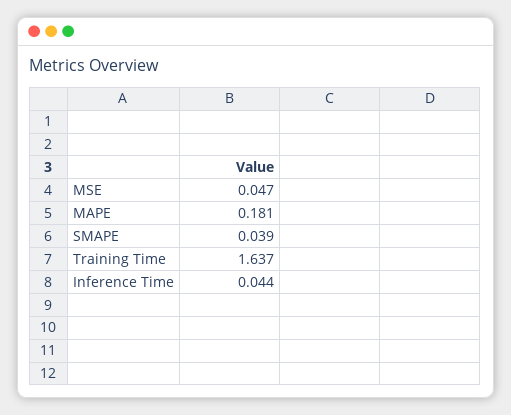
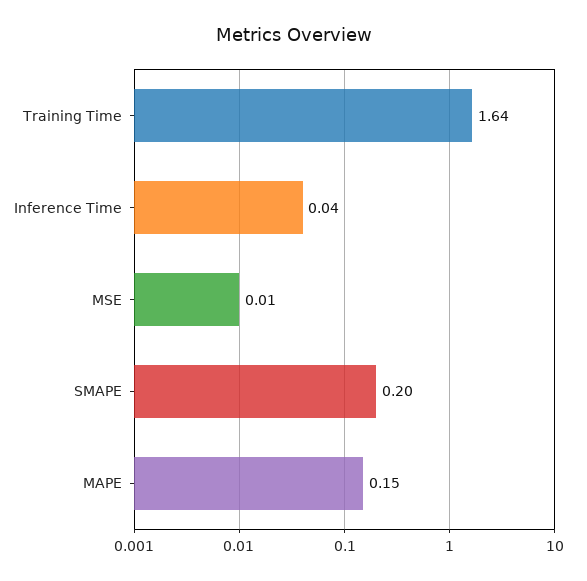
  {
-   "MSE": 0.047,
+   "MSE": 0.01,
-   "MAPE": 0.181,
+   "MAPE": 0.15,
-   "SMAPE": 0.039,
+   "SMAPE": 0.2,
    "Training Time": 1.637,
    "Inference Time": 0.044
  }

